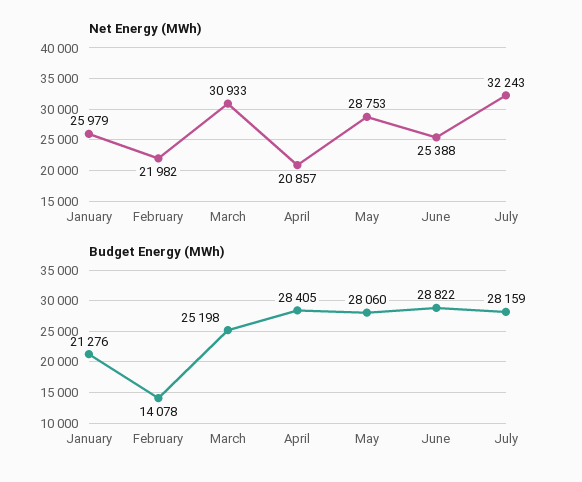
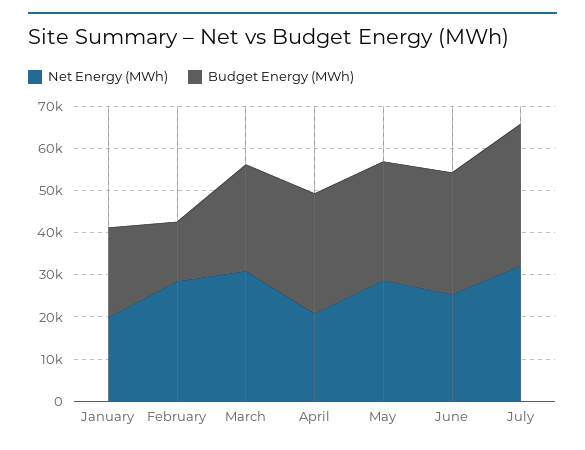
  {
    "Net Energy (MWh)": {
-     "January": 25979,
+     "January": 20000,
-     "February": 21982,
+     "February": 28000,
      "March": 30933,
      "April": 20857,
      "May": 28753,
      "June": 25388,
      "July": 32243
    },
    "Budget Energy (MWh)": {
      "January": 21276,
      "February": 14078,
      "March": 25198,
      "April": 28405,
      "May": 28060,
      "June": 28822,
-     "July": 28159
+     "July": 34000
    }
  }

